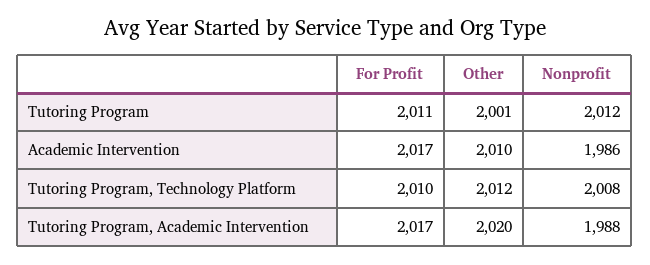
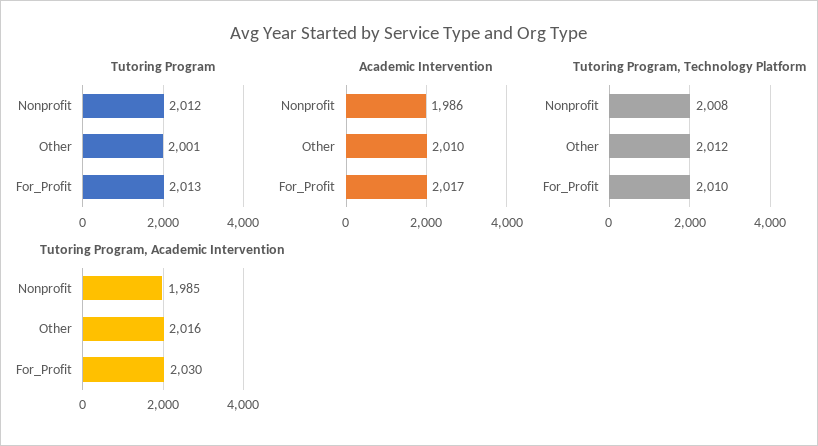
  {
    "Tutoring Program": {
-     "For Profit": 2011,
+     "For Profit": 2013,
      "Other": 2001,
      "Nonprofit": 2012
    },
    "Academic Intervention": {
      "For Profit": 2017,
      "Other": 2010,
      "Nonprofit": 1986
    },
    "Tutoring Program, Technology Platform": {
      "For Profit": 2010,
      "Other": 2012,
      "Nonprofit": 2008
    },
    "Tutoring Program, Academic Intervention": {
-     "For Profit": 2017,
+     "For Profit": 2030,
-     "Other": 2020,
+     "Other": 2016,
-     "Nonprofit": 1988
+     "Nonprofit": 1985
    }
  }

